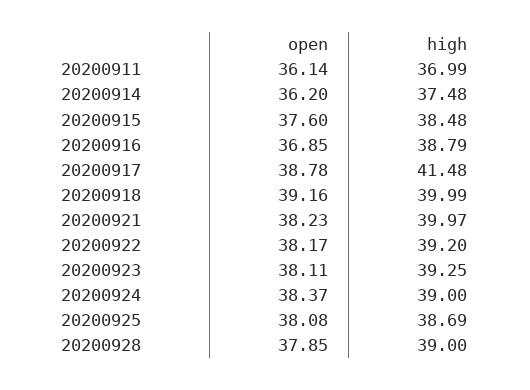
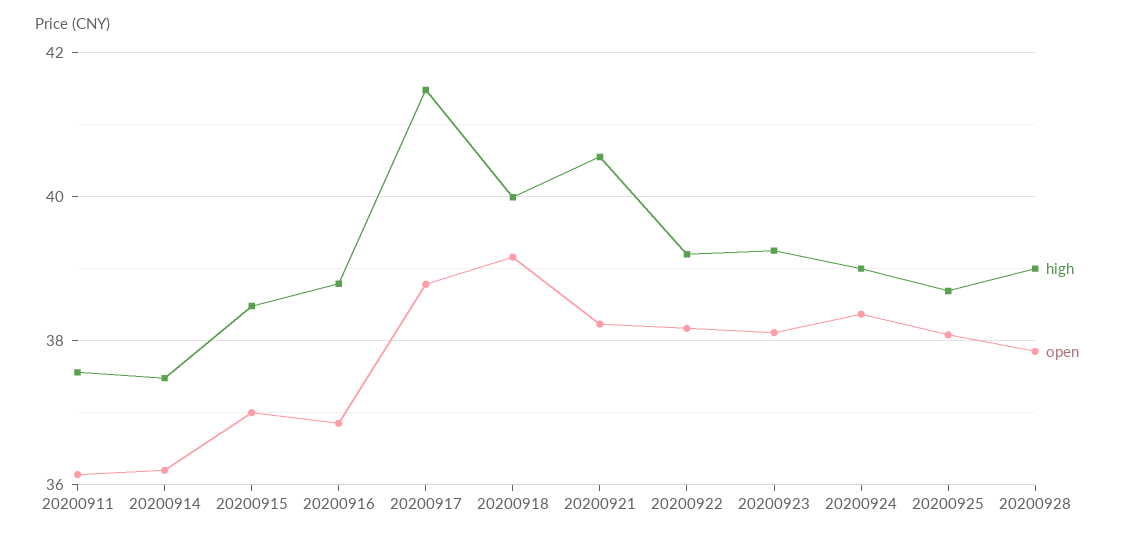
  {
    "open": {
      "20200911": 36.14,
      "20200914": 36.2,
-     "20200915": 37.6,
+     "20200915": 37,
      "20200916": 36.85,
      "20200917": 38.78,
      "20200918": 39.16,
      "20200921": 38.23,
      "20200922": 38.17,
      "20200923": 38.11,
      "20200924": 38.37,
      "20200925": 38.08,
      "20200928": 37.85
    },
    "high": {
-     "20200911": 36.99,
+     "20200911": 37.6,
      "20200914": 37.48,
      "20200915": 38.48,
      "20200916": 38.79,
      "20200917": 41.48,
      "20200918": 39.99,
-     "20200921": 39.97,
+     "20200921": 40.6,
      "20200922": 39.2,
      "20200923": 39.25,
      "20200924": 39,
      "20200925": 38.69,
      "20200928": 39
    }
  }

